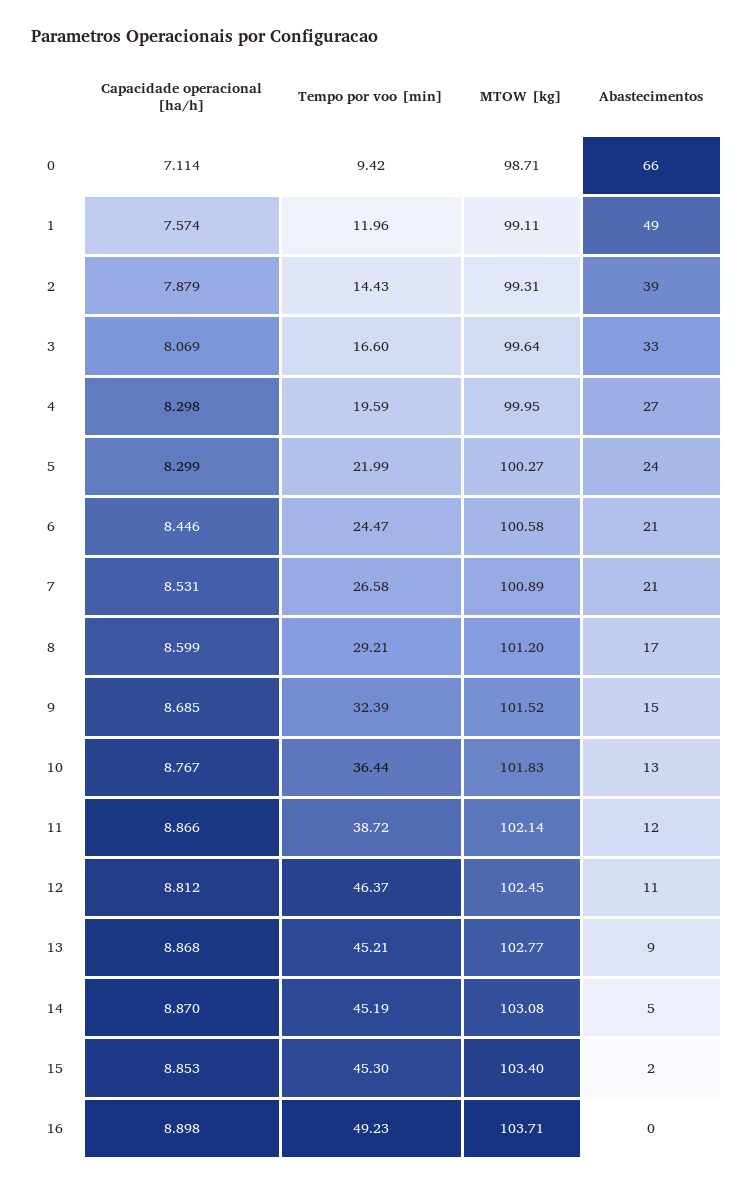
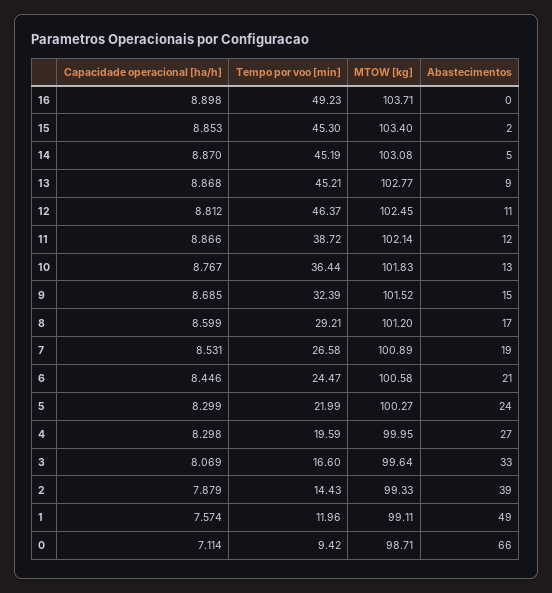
  {
    "Capacidade operacional [ha/h]": {
      "0": 7.114,
      "1": 7.574,
      "2": 7.879,
      "3": 8.069,
      "4": 8.298,
      "5": 8.299,
      "6": 8.446,
      "7": 8.531,
      "8": 8.599,
      "9": 8.685,
      "10": 8.767,
      "11": 8.866,
      "12": 8.812,
      "13": 8.868,
      "14": 8.87,
      "15": 8.853,
      "16": 8.898
    },
    "Tempo por voo [min]": {
      "0": 9.42,
      "1": 11.96,
      "2": 14.43,
      "3": 16.6,
      "4": 19.59,
      "5": 21.99,
      "6": 24.47,
      "7": 26.58,
      "8": 29.21,
      "9": 32.39,
      "10": 36.44,
      "11": 38.72,
      "12": 46.37,
      "13": 45.21,
      "14": 45.19,
      "15": 45.3,
      "16": 49.23
    },
    "MTOW [kg]": {
      "0": 98.71,
      "1": 99.11,
-     "2": 99.31,
+     "2": 99.33,
      "3": 99.64,
      "4": 99.95,
      "5": 100.27,
      "6": 100.58,
      "7": 100.89,
      "8": 101.2,
      "9": 101.52,
      "10": 101.83,
      "11": 102.14,
      "12": 102.45,
      "13": 102.77,
      "14": 103.08,
      "15": 103.4,
      "16": 103.71
    },
    "Abastecimentos": {
      "0": 66,
      "1": 49,
      "2": 39,
      "3": 33,
      "4": 27,
      "5": 24,
      "6": 21,
-     "7": 21,
+     "7": 19,
      "8": 17,
      "9": 15,
      "10": 13,
      "11": 12,
      "12": 11,
      "13": 9,
      "14": 5,
      "15": 2,
      "16": 0
    }
  }

